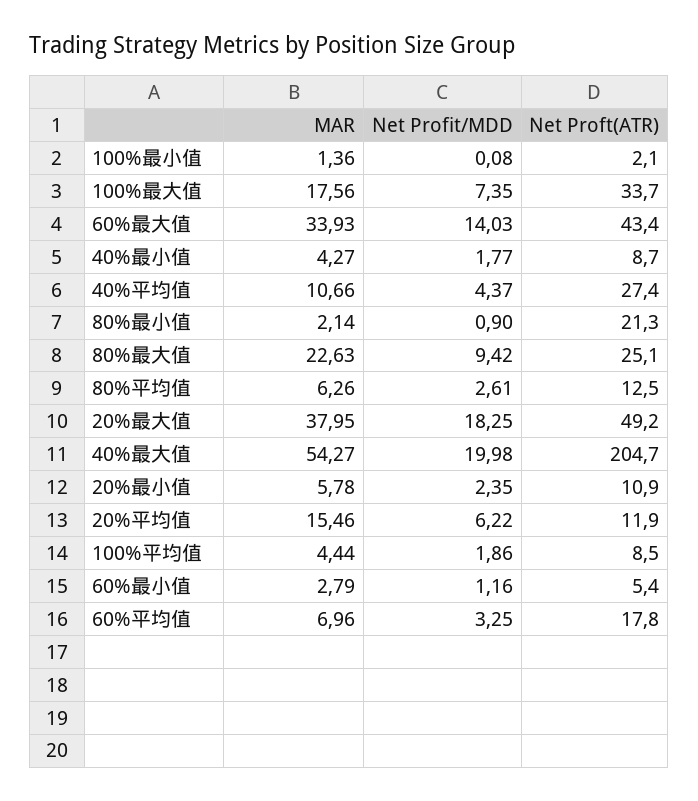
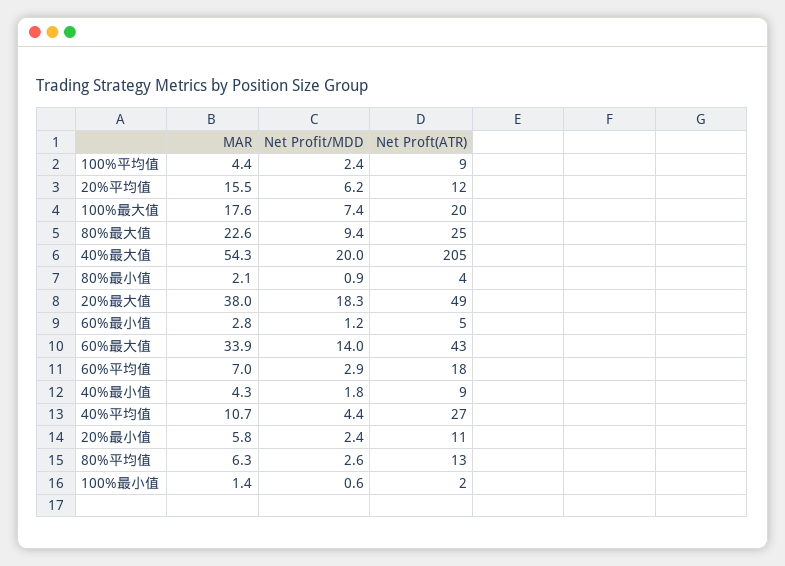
  {
    "MAR": {
      "100%最小值": 1.36,
      "100%最大值": 17.56,
      "60%最大值": 33.93,
      "40%最小值": 4.27,
      "40%平均值": 10.66,
      "80%最小值": 2.14,
      "80%最大值": 22.63,
      "80%平均值": 6.26,
      "20%最大值": 37.95,
      "40%最大值": 54.27,
      "20%最小值": 5.78,
      "20%平均值": 15.46,
      "100%平均值": 4.44,
      "60%最小值": 2.79,
      "60%平均值": 6.96
    },
    "Net Profit/MDD": {
-     "100%最小值": 0.08,
+     "100%最小值": 0.6,
      "100%最大值": 7.35,
      "60%最大值": 14.03,
      "40%最小值": 1.77,
      "40%平均值": 4.37,
      "80%最小值": 0.9,
      "80%最大值": 9.42,
      "80%平均值": 2.61,
      "20%最大值": 18.25,
      "40%最大值": 19.98,
      "20%最小值": 2.35,
      "20%平均值": 6.22,
-     "100%平均值": 1.86,
+     "100%平均值": 2.4,
      "60%最小值": 1.16,
-     "60%平均值": 3.25
+     "60%平均值": 2.9
    },
    "Net Proft(ATR)": {
      "100%最小值": 2.1,
-     "100%最大值": 33.7,
+     "100%最大值": 20,
      "60%最大值": 43.4,
      "40%最小值": 8.7,
      "40%平均值": 27.4,
-     "80%最小值": 21.3,
+     "80%最小值": 4,
      "80%最大值": 25.1,
      "80%平均值": 12.5,
      "20%最大值": 49.2,
      "40%最大值": 204.7,
      "20%最小值": 10.9,
      "20%平均值": 11.9,
      "100%平均值": 8.5,
      "60%最小值": 5.4,
      "60%平均值": 17.8
    }
  }

